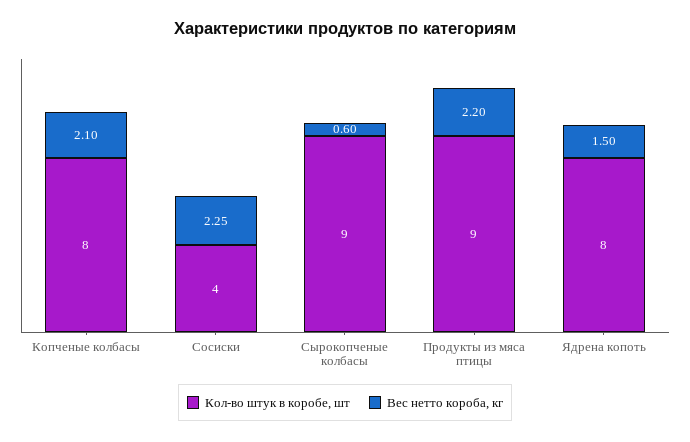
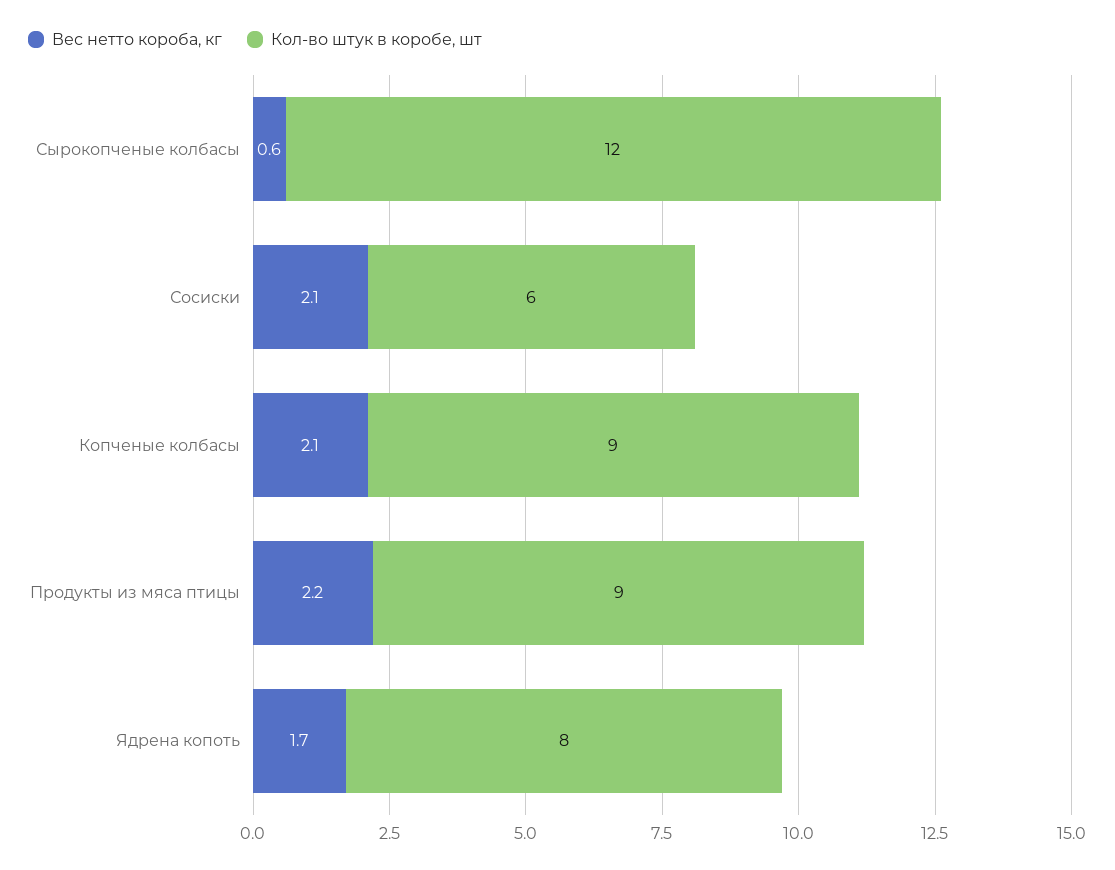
  {
    "Кол-во штук в коробе, шт": {
-     "Копченые колбасы": 8,
+     "Копченые колбасы": 9,
-     "Сосиски": 4,
+     "Сосиски": 6,
-     "Сырокопченые колбасы": 9,
+     "Сырокопченые колбасы": 12,
      "Продукты из мяса птицы": 9,
      "Ядрена копоть": 8
    },
    "Вес нетто короба, кг": {
      "Копченые колбасы": 2.1,
-     "Сосиски": 2.25,
+     "Сосиски": 2.1,
      "Сырокопченые колбасы": 0.6,
      "Продукты из мяса птицы": 2.2,
-     "Ядрена копоть": 1.5
+     "Ядрена копоть": 1.7
    }
  }

